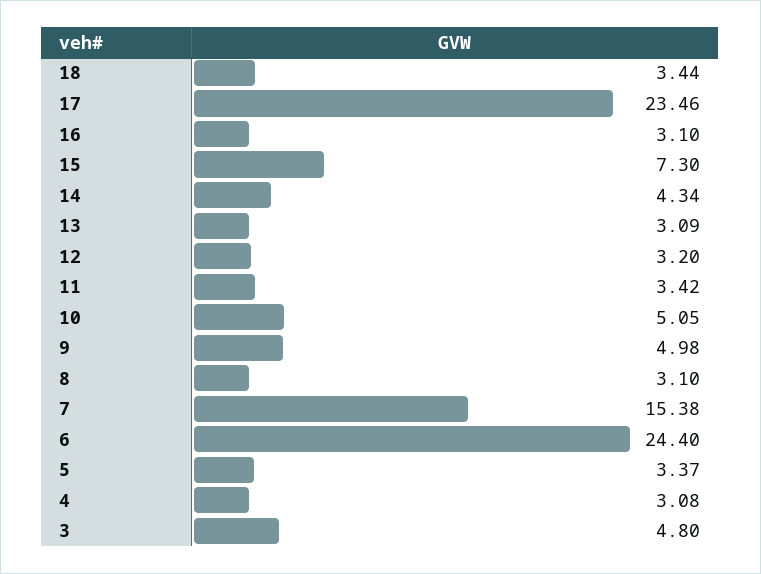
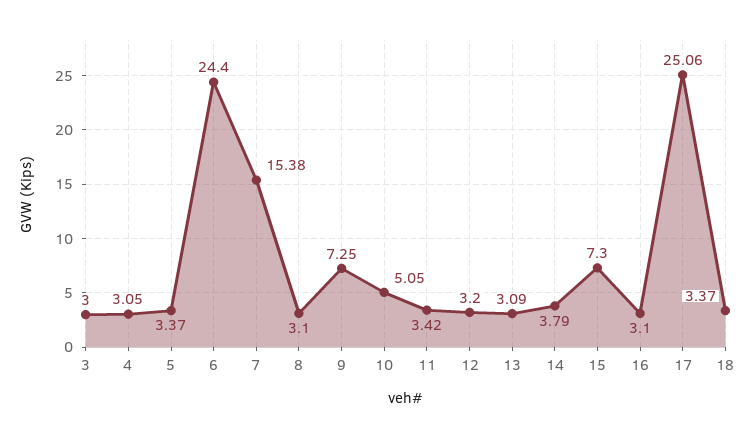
  {
-   "18": 3.44,
+   "18": 3.37,
-   "17": 23.46,
+   "17": 25.06,
    "16": 3.1,
    "15": 7.3,
-   "14": 4.34,
+   "14": 3.79,
    "13": 3.09,
    "12": 3.2,
    "11": 3.42,
    "10": 5.05,
-   "9": 4.98,
+   "9": 7.25,
    "8": 3.1,
    "7": 15.38,
    "6": 24.4,
    "5": 3.37,
-   "4": 3.08,
+   "4": 3.05,
-   "3": 4.8
+   "3": 3
  }

